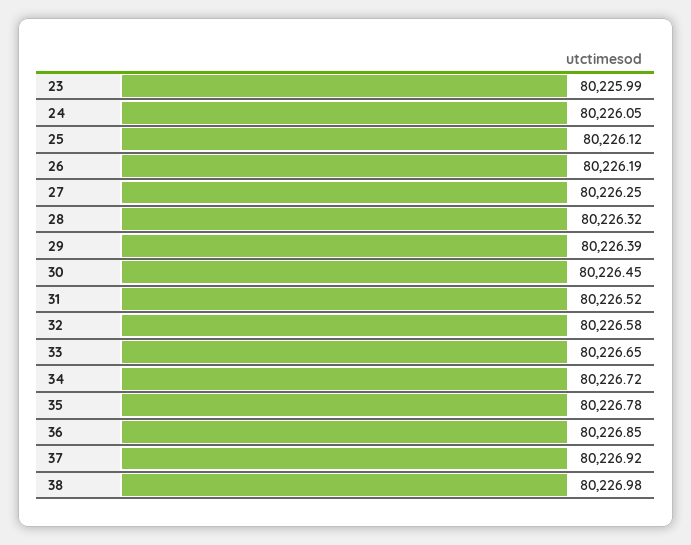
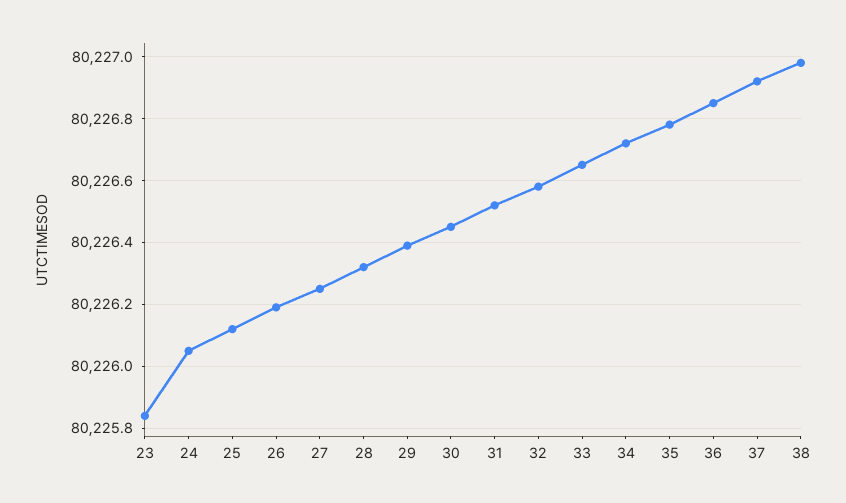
  {
-   "23": 80225.99,
+   "23": 80225.85,
    "24": 80226.05,
    "25": 80226.12,
    "26": 80226.19,
    "27": 80226.25,
    "28": 80226.32,
    "29": 80226.39,
    "30": 80226.45,
    "31": 80226.52,
    "32": 80226.58,
    "33": 80226.65,
    "34": 80226.72,
    "35": 80226.78,
    "36": 80226.85,
    "37": 80226.92,
    "38": 80226.98
  }

